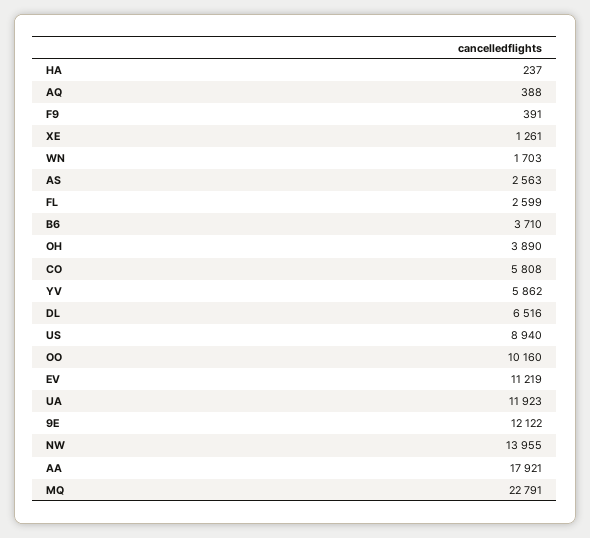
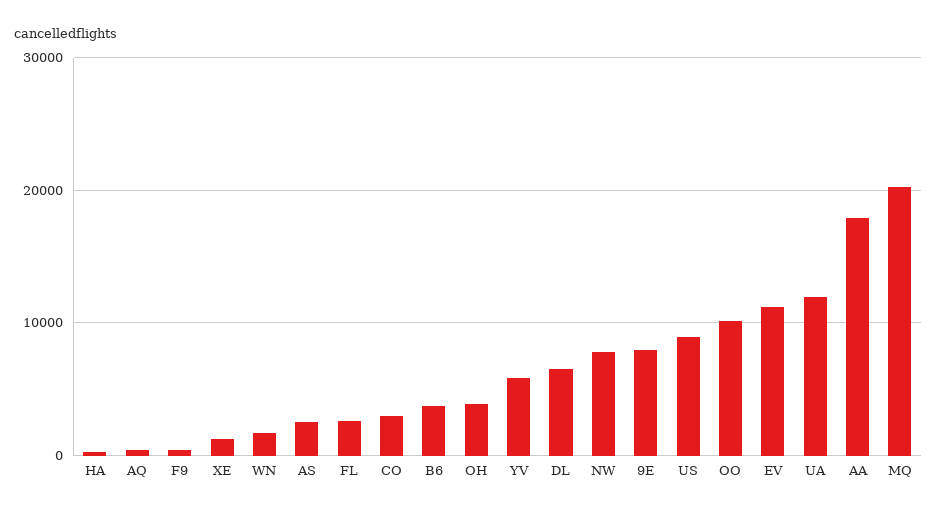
  {
    "HA": 237,
    "AQ": 388,
    "F9": 391,
    "XE": 1261,
    "WN": 1703,
    "AS": 2563,
    "FL": 2599,
    "B6": 3710,
    "OH": 3890,
-   "CO": 5808,
+   "CO": 3000,
    "YV": 5862,
    "DL": 6516,
    "US": 8940,
    "OO": 10160,
    "EV": 11219,
    "UA": 11923,
-   "9E": 12122,
+   "9E": 8000,
-   "NW": 13955,
+   "NW": 8000,
    "AA": 17921,
-   "MQ": 22791
+   "MQ": 20000
  }

